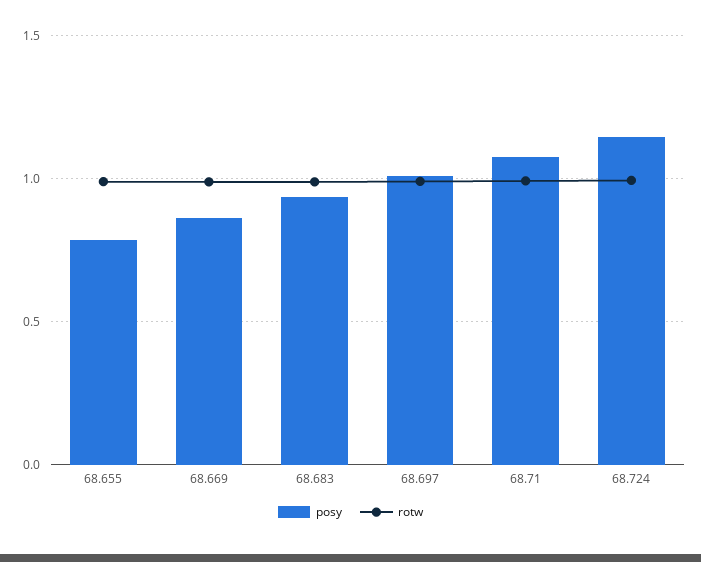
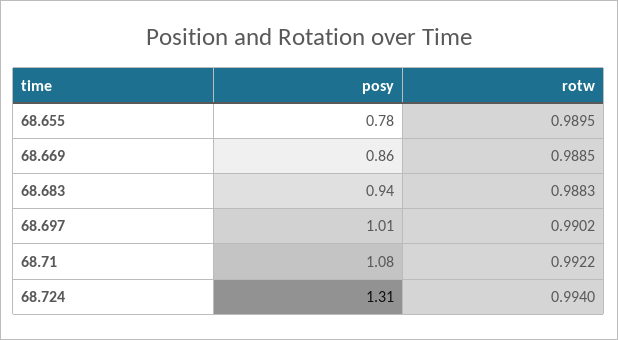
  {
    "posy": {
      "68.655": 0.78,
      "68.669": 0.86,
      "68.683": 0.94,
      "68.697": 1.01,
      "68.71": 1.08,
-     "68.724": 1.15
+     "68.724": 1.31
    },
    "rotw": {
      "68.655": 0.9895,
      "68.669": 0.9885,
      "68.683": 0.9883,
      "68.697": 0.9902,
      "68.71": 0.9922,
      "68.724": 0.994
    }
  }

